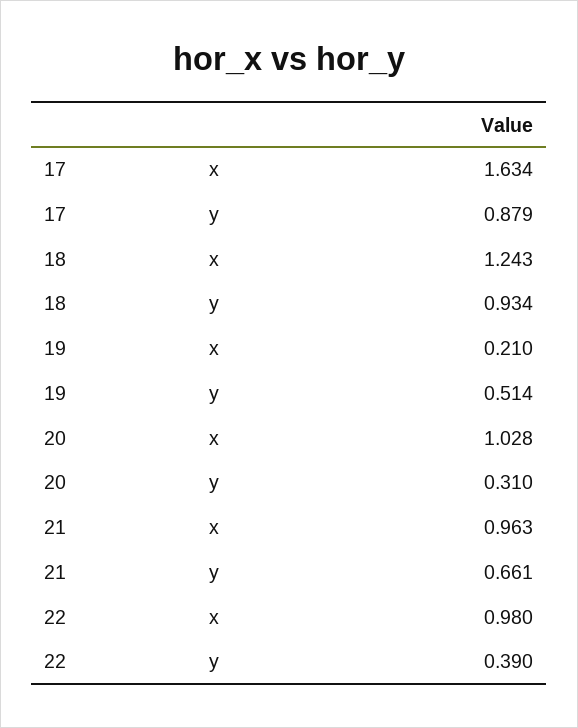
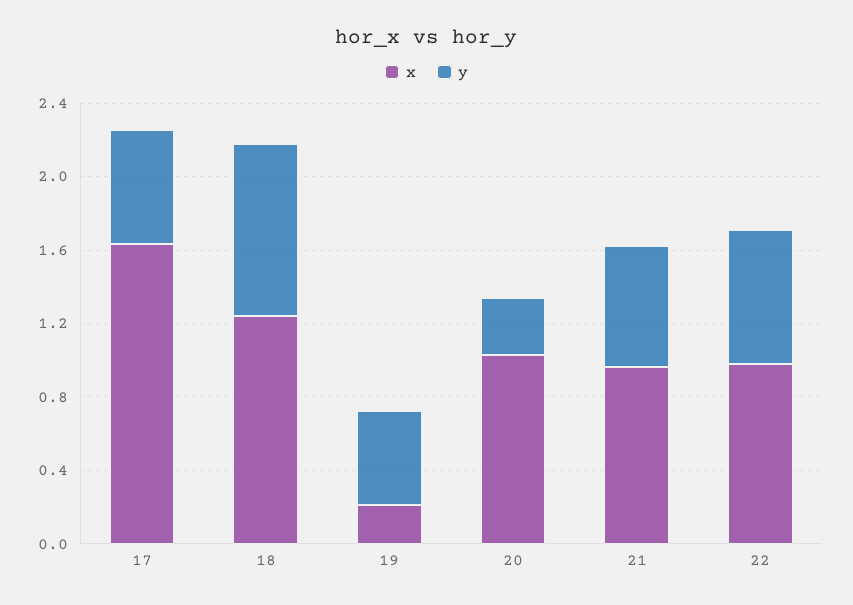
  {
    "x": {
      "17": 1.634,
      "18": 1.243,
      "19": 0.21,
      "20": 1.028,
      "21": 0.963,
      "22": 0.98
    },
    "y": {
-     "17": 0.879,
+     "17": 0.6,
      "18": 0.934,
      "19": 0.514,
      "20": 0.31,
      "21": 0.661,
-     "22": 0.39
+     "22": 0.7
    }
  }

